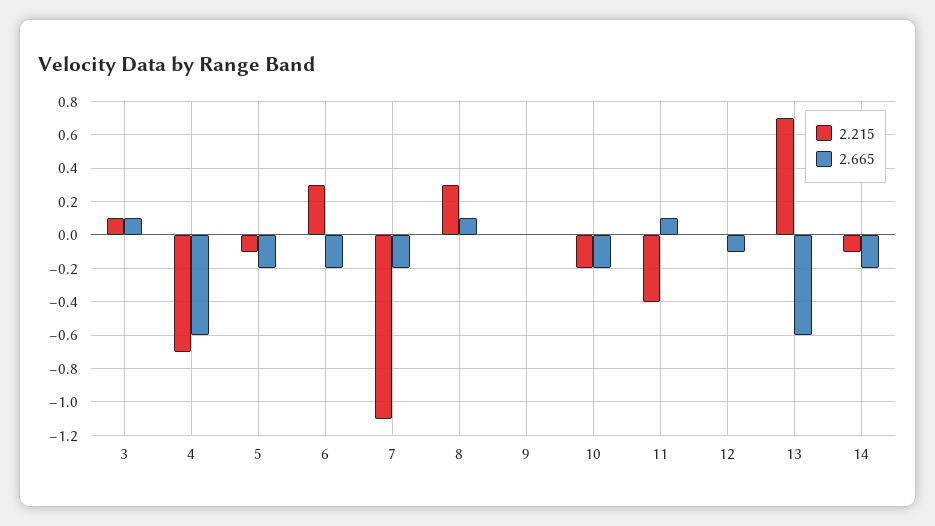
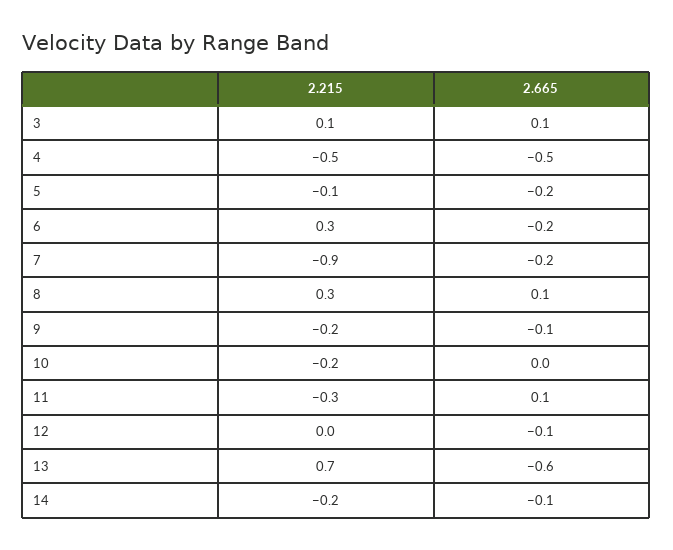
  {
    "2.215": {
      "3": 0.1,
-     "4": -0.7,
+     "4": -0.5,
      "5": -0.1,
      "6": 0.3,
-     "7": -1.1,
+     "7": -0.9,
      "8": 0.3,
-     "9": 0,
+     "9": -0.2,
      "10": -0.2,
-     "11": -0.4,
+     "11": -0.3,
      "12": 0,
      "13": 0.7,
-     "14": -0.1
+     "14": -0.2
    },
    "2.665": {
      "3": 0.1,
-     "4": -0.6,
+     "4": -0.5,
      "5": -0.2,
      "6": -0.2,
      "7": -0.2,
      "8": 0.1,
-     "9": 0,
+     "9": -0.1,
-     "10": -0.2,
+     "10": 0,
      "11": 0.1,
      "12": -0.1,
      "13": -0.6,
-     "14": -0.2
+     "14": -0.1
    }
  }

